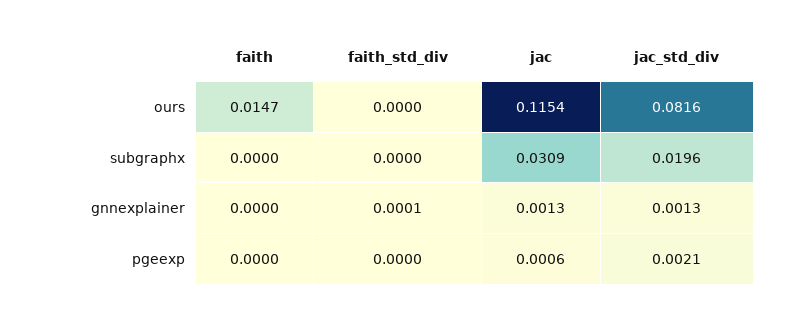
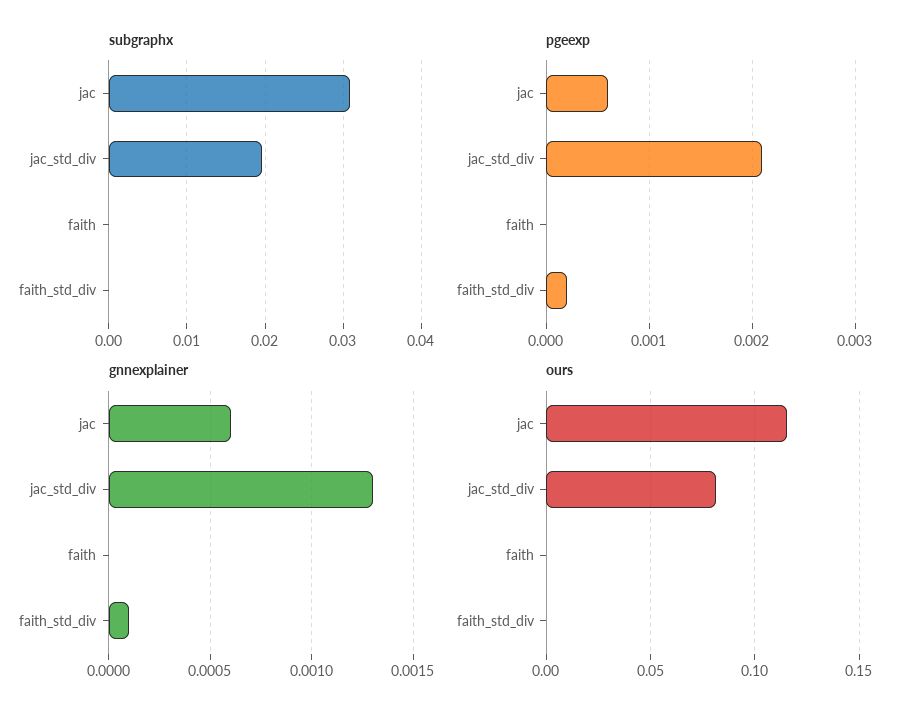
  {
    "ours": {
-     "faith": 0.0147,
+     "faith": 0,
      "faith_std_div": 0,
      "jac": 0.1154,
      "jac_std_div": 0.0816
    },
    "subgraphx": {
      "faith": 0,
      "faith_std_div": 0,
      "jac": 0.0309,
      "jac_std_div": 0.0196
    },
    "gnnexplainer": {
      "faith": 0,
      "faith_std_div": 0.0001,
-     "jac": 0.0013,
+     "jac": 0.0006,
      "jac_std_div": 0.0013
    },
    "pgeexp": {
      "faith": 0,
-     "faith_std_div": 0,
+     "faith_std_div": 0.0002,
      "jac": 0.0006,
      "jac_std_div": 0.0021
    }
  }

